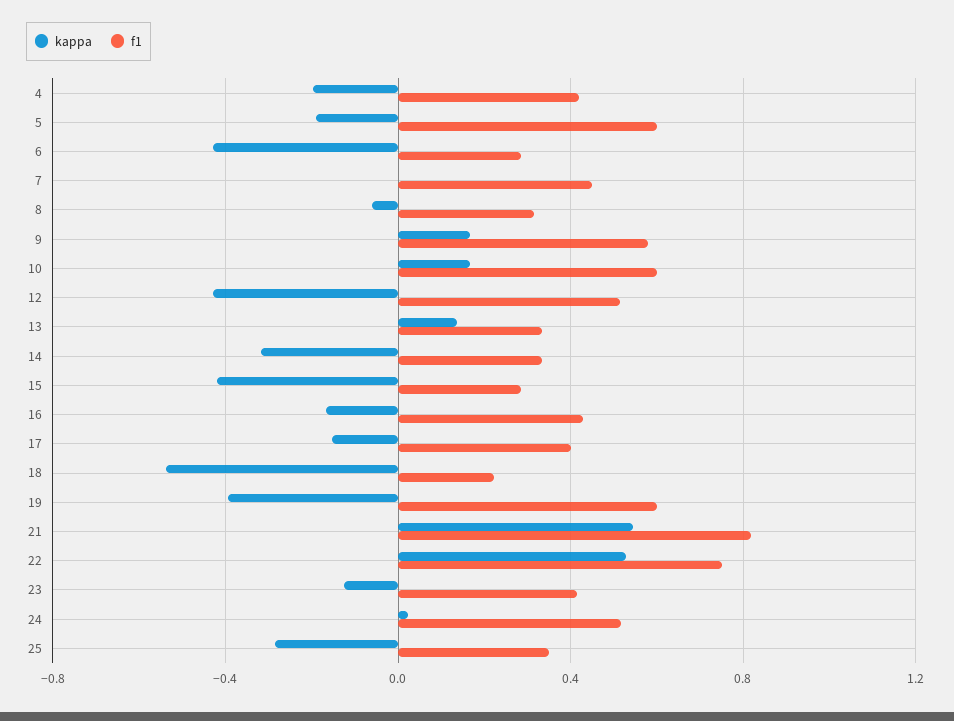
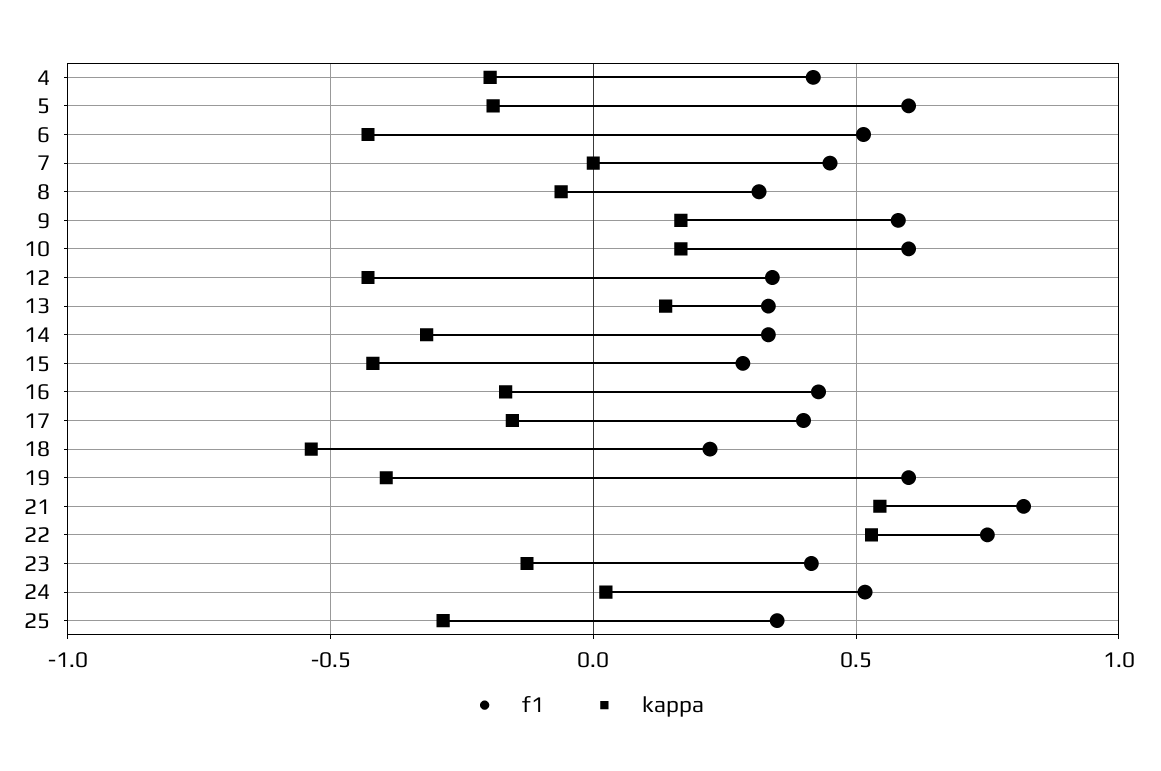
  {
    "kappa": {
      "4": -0.2,
      "5": -0.2,
      "6": -0.45,
      "7": 0,
      "8": -0.05,
      "9": 0.15,
      "10": 0.15,
      "12": -0.45,
      "13": 0.15,
      "14": -0.3,
      "15": -0.4,
      "16": -0.15,
      "17": -0.15,
      "18": -0.55,
      "19": -0.4,
      "21": 0.55,
      "22": 0.55,
      "23": -0.15,
      "24": 0,
      "25": -0.3
    },
    "f1": {
      "4": 0.4,
      "5": 0.6,
-     "6": 0.3,
+     "6": 0.5,
      "7": 0.45,
      "8": 0.3,
      "9": 0.6,
      "10": 0.6,
-     "12": 0.5,
+     "12": 0.35,
      "13": 0.35,
      "14": 0.35,
      "15": 0.3,
      "16": 0.45,
      "17": 0.4,
      "18": 0.2,
      "19": 0.6,
      "21": 0.8,
      "22": 0.75,
      "23": 0.4,
      "24": 0.5,
      "25": 0.35
    }
  }

